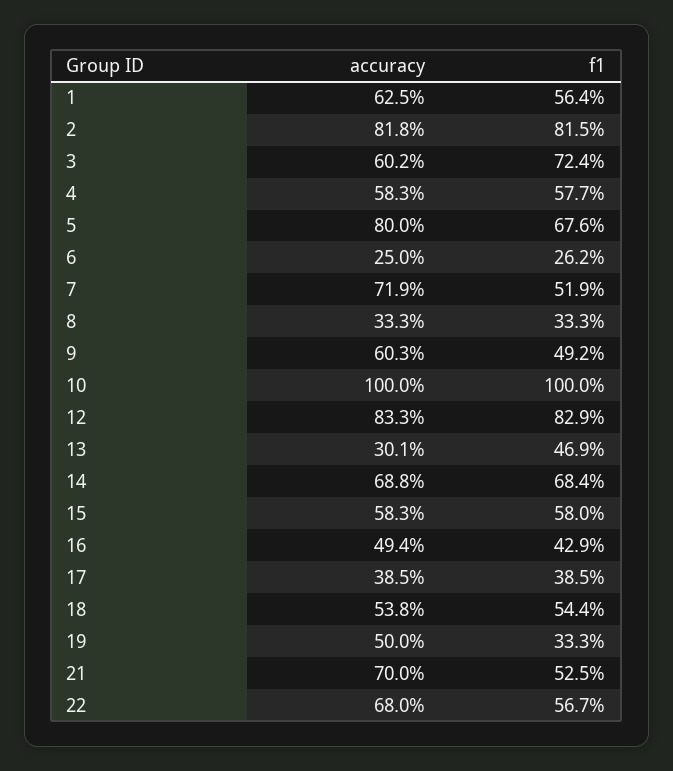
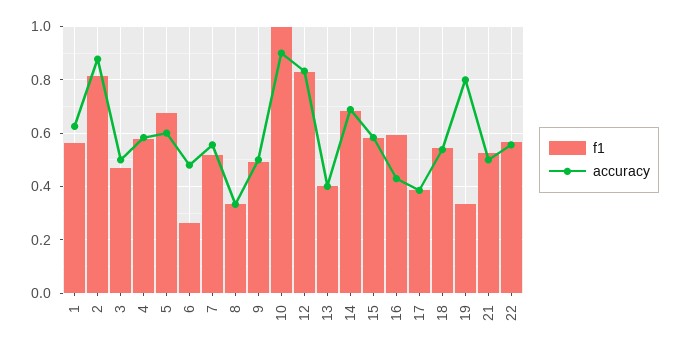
  {
    "accuracy": {
      "1": 0.625,
-     "2": 0.818,
+     "2": 0.875,
-     "3": 0.602,
+     "3": 0.5,
      "4": 0.583,
-     "5": 0.8,
+     "5": 0.6,
-     "6": 0.25,
+     "6": 0.475,
-     "7": 0.719,
+     "7": 0.55,
      "8": 0.333,
-     "9": 0.603,
+     "9": 0.5,
-     "10": 1,
+     "10": 0.9,
      "12": 0.833,
-     "13": 0.301,
+     "13": 0.4,
      "14": 0.688,
      "15": 0.583,
-     "16": 0.494,
+     "16": 0.425,
      "17": 0.385,
      "18": 0.538,
-     "19": 0.5,
+     "19": 0.8,
-     "21": 0.7,
+     "21": 0.5,
-     "22": 0.68
+     "22": 0.55
    },
    "f1": {
      "1": 0.564,
      "2": 0.815,
-     "3": 0.724,
+     "3": 0.475,
      "4": 0.577,
      "5": 0.676,
      "6": 0.262,
      "7": 0.519,
      "8": 0.333,
      "9": 0.492,
      "10": 1,
      "12": 0.829,
-     "13": 0.469,
+     "13": 0.4,
      "14": 0.684,
      "15": 0.58,
-     "16": 0.429,
+     "16": 0.6,
      "17": 0.385,
      "18": 0.544,
      "19": 0.333,
      "21": 0.525,
      "22": 0.567
    }
  }

